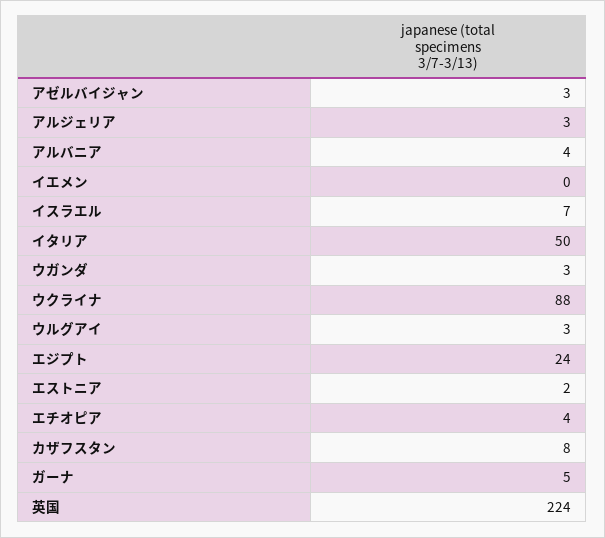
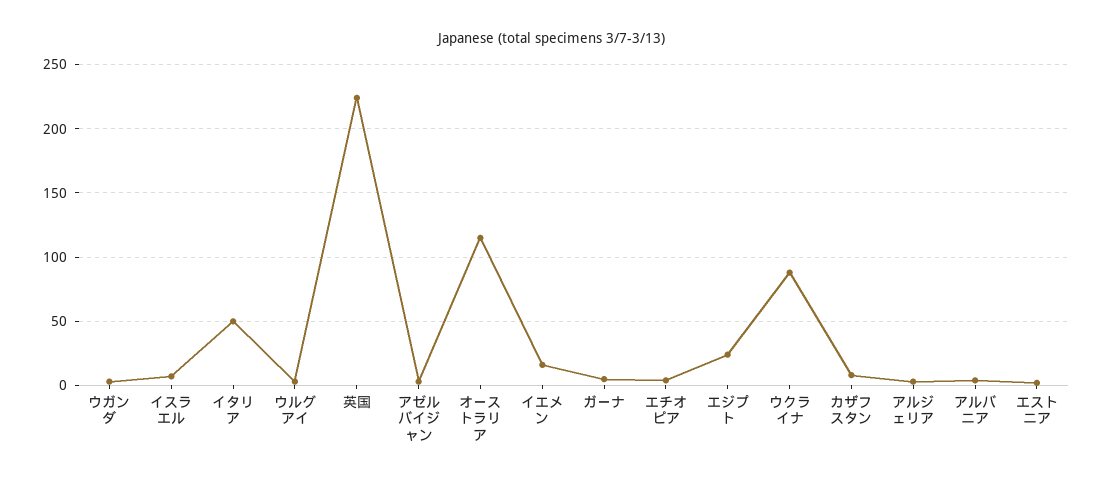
  {
    "アゼルバイジャン": 3,
    "アルジェリア": 3,
    "アルバニア": 4,
-   "イエメン": 0,
+   "イエメン": 15,
    "イスラエル": 7,
    "イタリア": 50,
    "ウガンダ": 3,
    "ウクライナ": 88,
    "ウルグアイ": 3,
    "エジプト": 24,
    "エストニア": 2,
    "エチオピア": 4,
    "カザフスタン": 8,
    "ガーナ": 5,
-   "英国": 224
+   "英国": 224,
+   "オーストラリア": 115
  }

